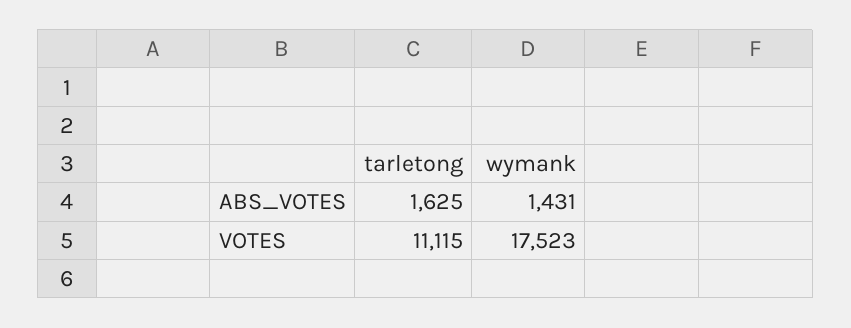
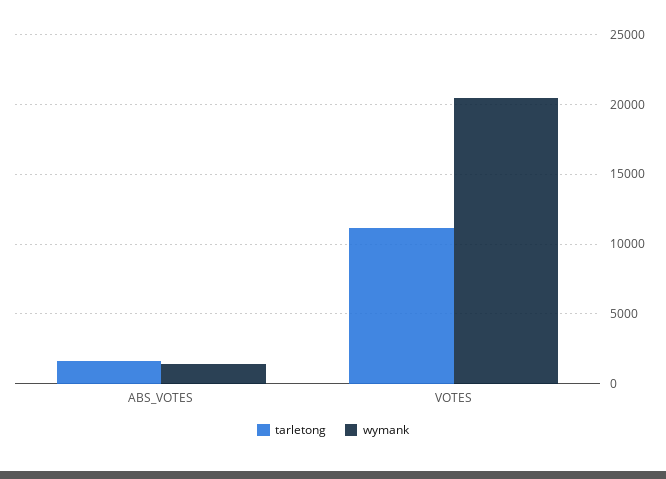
  {
    "tarletong": {
      "ABS_VOTES": 1625,
      "VOTES": 11115
    },
    "wymank": {
      "ABS_VOTES": 1431,
-     "VOTES": 17523
+     "VOTES": 20500
    }
  }

